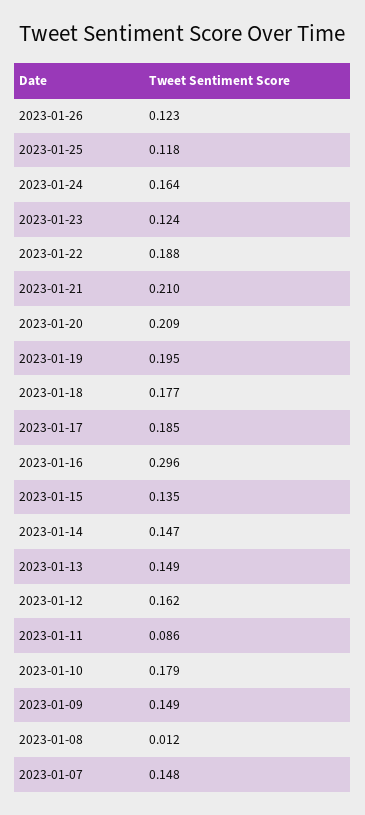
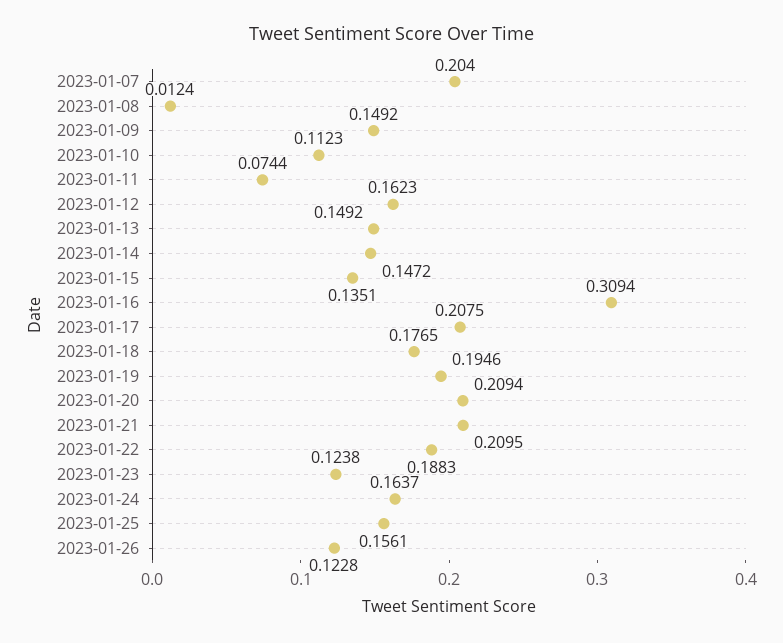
  {
    "2023-01-26": 0.1228,
-   "2023-01-25": 0.118,
+   "2023-01-25": 0.1561,
    "2023-01-24": 0.1637,
    "2023-01-23": 0.1238,
    "2023-01-22": 0.1883,
    "2023-01-21": 0.2095,
    "2023-01-20": 0.2094,
    "2023-01-19": 0.1946,
    "2023-01-18": 0.1765,
-   "2023-01-17": 0.185,
+   "2023-01-17": 0.2075,
-   "2023-01-16": 0.296,
+   "2023-01-16": 0.3094,
    "2023-01-15": 0.1351,
    "2023-01-14": 0.1472,
    "2023-01-13": 0.1492,
    "2023-01-12": 0.1623,
-   "2023-01-11": 0.086,
+   "2023-01-11": 0.0744,
-   "2023-01-10": 0.179,
+   "2023-01-10": 0.1123,
    "2023-01-09": 0.1492,
    "2023-01-08": 0.0124,
-   "2023-01-07": 0.148
+   "2023-01-07": 0.204
  }

